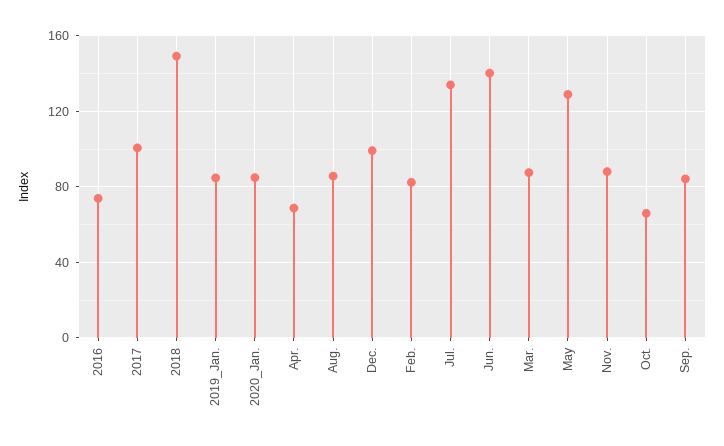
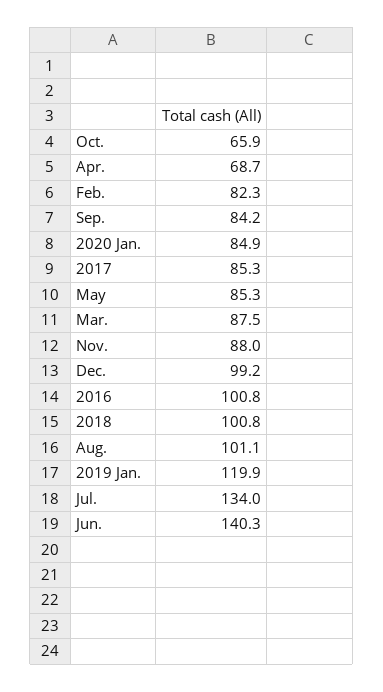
  {
-   "2016": 75,
+   "2016": 100.8,
-   "2017": 100,
+   "2017": 85.3,
-   "2018": 150,
+   "2018": 100.8,
-   "2019_Jan.": 85,
+   "2019_Jan.": 119.9,
    "2020_Jan.": 84.9,
    "Apr.": 68.7,
-   "Aug.": 85,
+   "Aug.": 101.1,
    "Dec.": 99.2,
    "Feb.": 82.3,
    "Jul.": 134,
    "Jun.": 140.3,
    "Mar.": 87.5,
-   "May": 130,
+   "May": 85.3,
    "Nov.": 88,
    "Oct.": 65.9,
    "Sep.": 84.2
  }

